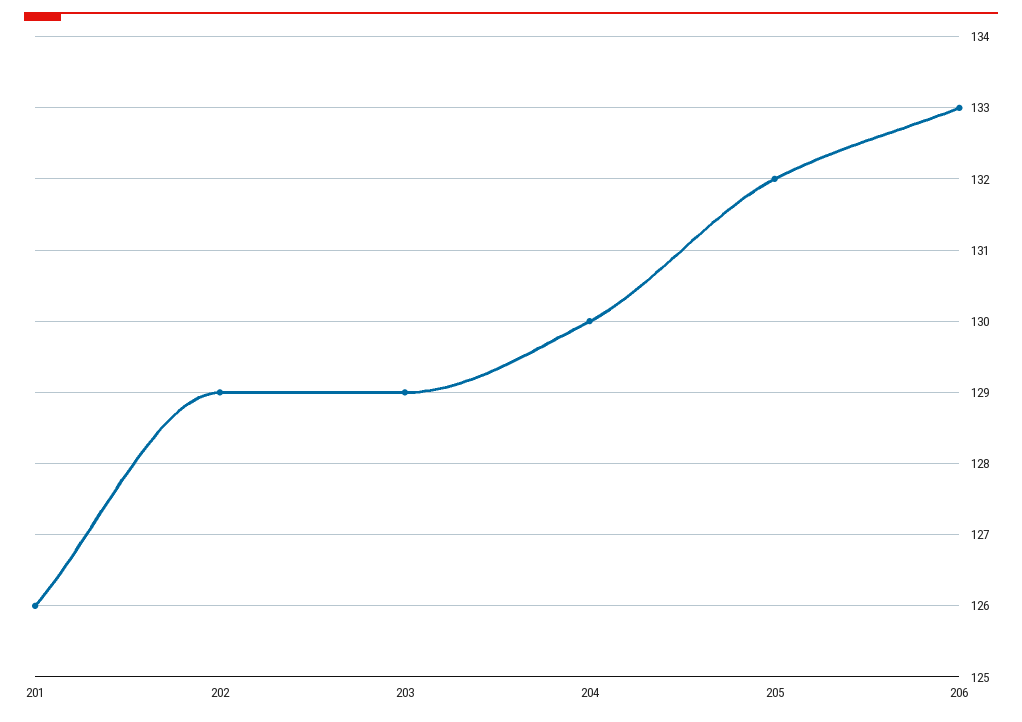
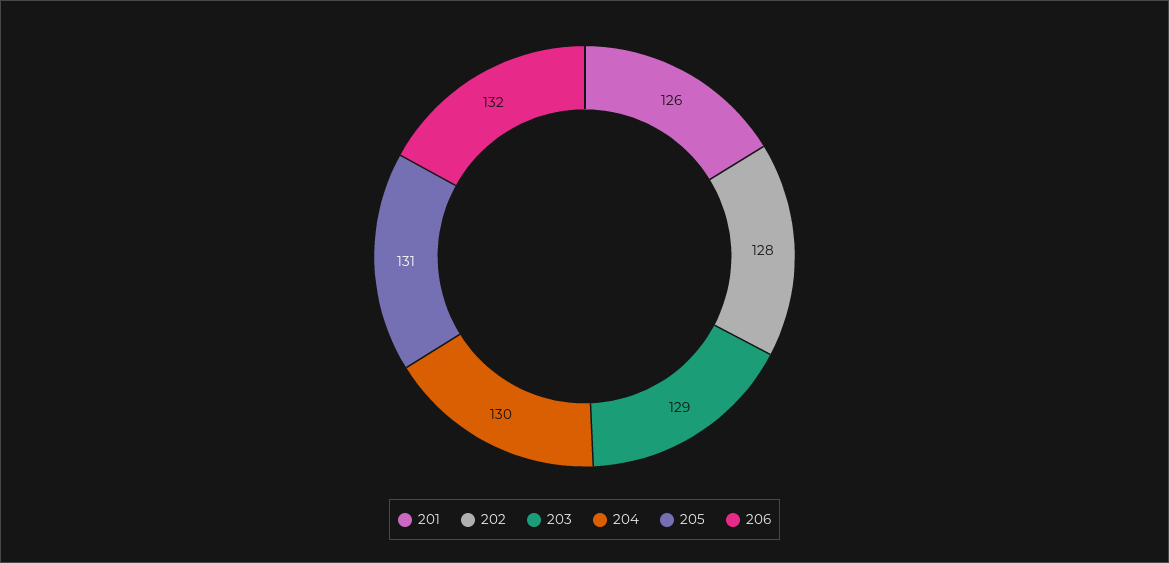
  {
    "201": 126,
-   "202": 129,
+   "202": 128,
    "203": 129,
    "204": 130,
-   "205": 132,
+   "205": 131,
-   "206": 133
+   "206": 132
  }

